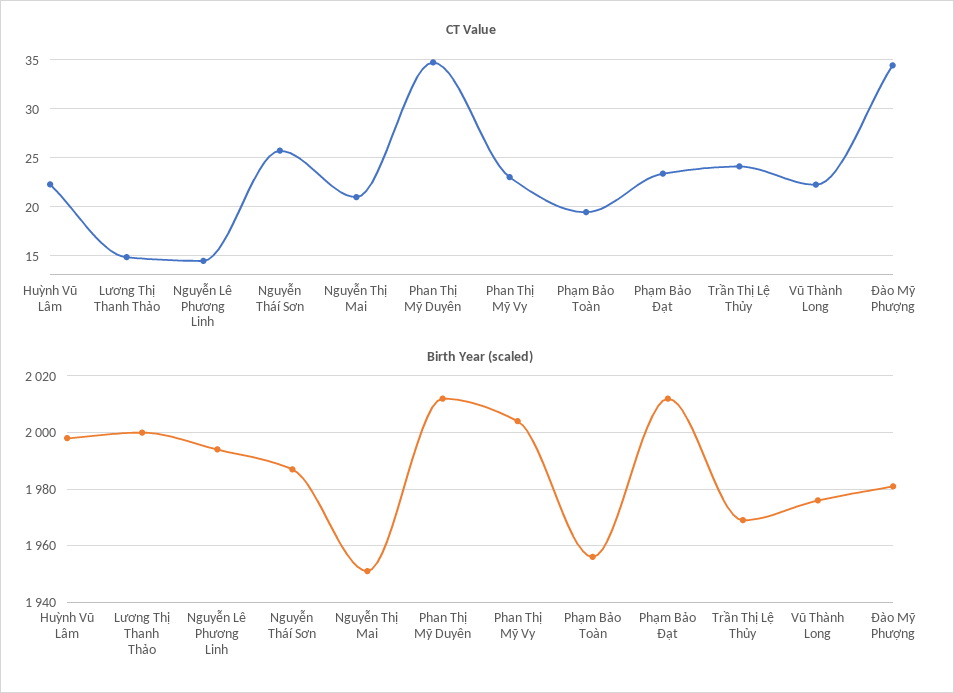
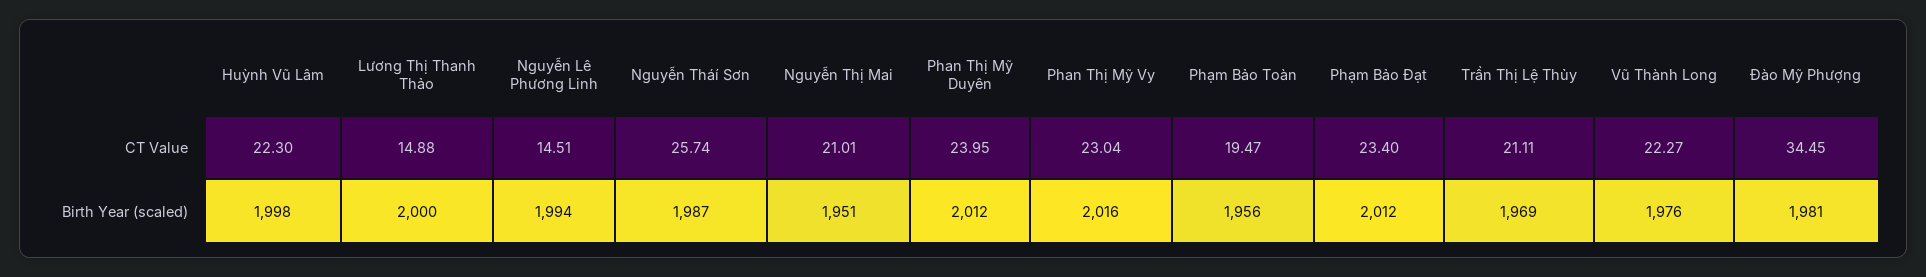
  {
    "CT Value": {
      "Huỳnh Vũ Lâm": 22.3,
      "Lương Thị Thanh Thảo": 14.88,
      "Nguyễn Lê Phương Linh": 14.51,
      "Nguyễn Tháí Sơn": 25.74,
      "Nguyễn Thị Mai": 21.01,
-     "Phan Thị Mỹ Duyên": 35,
+     "Phan Thị Mỹ Duyên": 23.95,
      "Phan Thị Mỹ Vy": 23.04,
      "Phạm Bảo Toàn": 19.47,
      "Phạm Bảo Đạt": 23.4,
-     "Trần Thị Lệ Thủy": 24,
+     "Trần Thị Lệ Thủy": 21.11,
      "Vũ Thành Long": 22.27,
      "Đào Mỹ Phượng": 34.45
    },
    "Birth Year (scaled)": {
      "Huỳnh Vũ Lâm": 1998,
      "Lương Thị Thanh Thảo": 2000,
      "Nguyễn Lê Phương Linh": 1994,
      "Nguyễn Tháí Sơn": 1987,
      "Nguyễn Thị Mai": 1951,
      "Phan Thị Mỹ Duyên": 2012,
-     "Phan Thị Mỹ Vy": 2005,
+     "Phan Thị Mỹ Vy": 2016,
      "Phạm Bảo Toàn": 1956,
      "Phạm Bảo Đạt": 2012,
      "Trần Thị Lệ Thủy": 1969,
      "Vũ Thành Long": 1976,
      "Đào Mỹ Phượng": 1981
    }
  }

